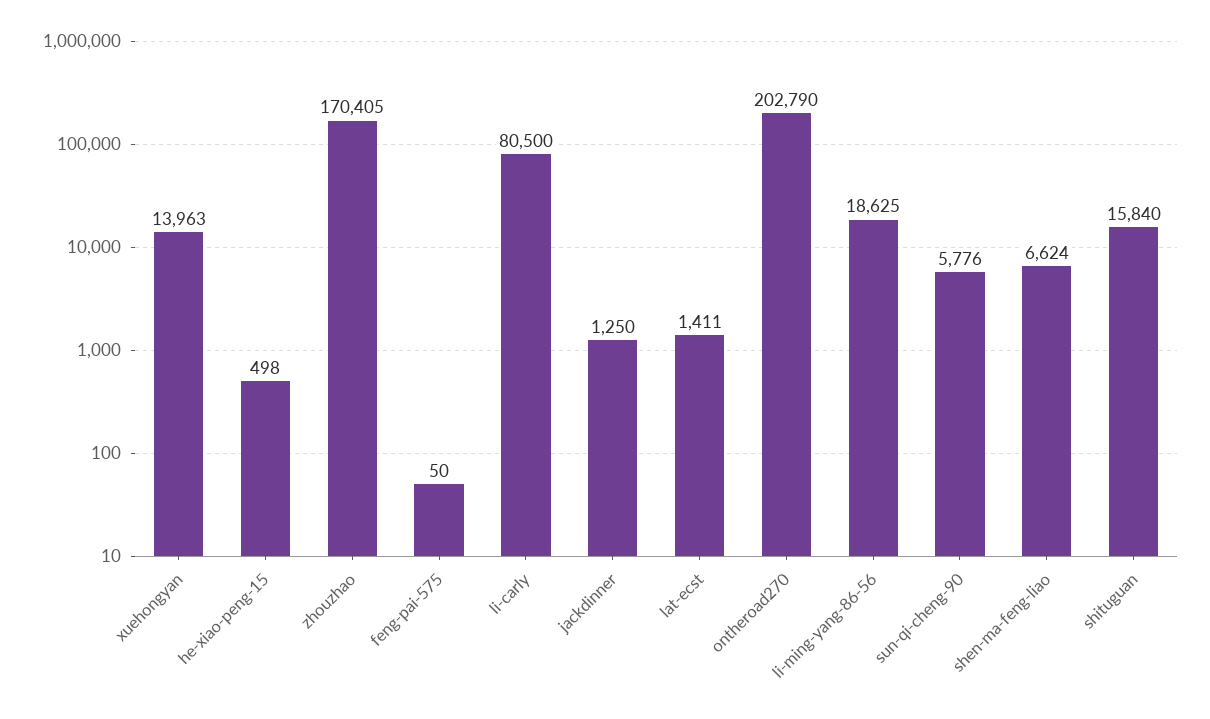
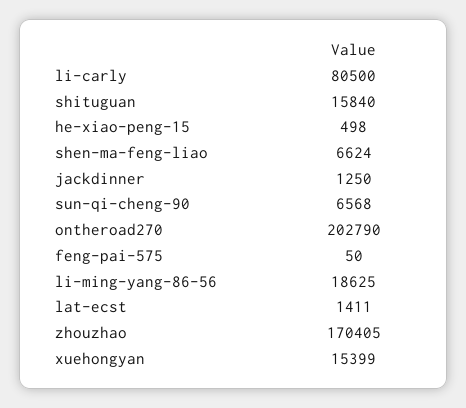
  {
-   "xuehongyan": 13963,
+   "xuehongyan": 15399,
    "he-xiao-peng-15": 498,
    "zhouzhao": 170405,
    "feng-pai-575": 50,
    "li-carly": 80500,
    "jackdinner": 1250,
    "lat-ecst": 1411,
    "ontheroad270": 202790,
    "li-ming-yang-86-56": 18625,
-   "sun-qi-cheng-90": 5776,
+   "sun-qi-cheng-90": 6568,
    "shen-ma-feng-liao": 6624,
    "shituguan": 15840
  }

